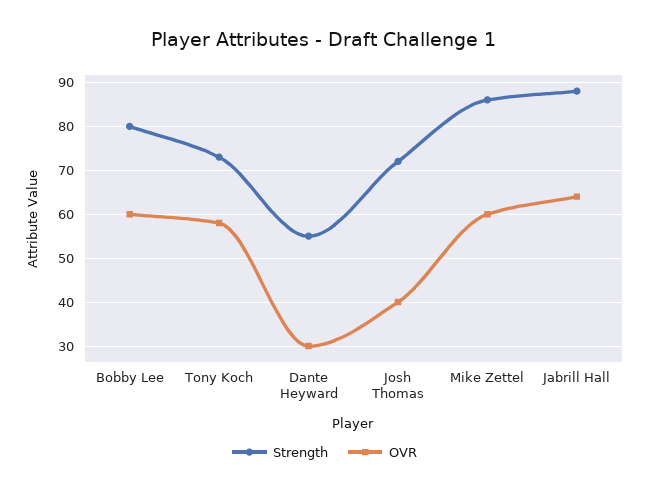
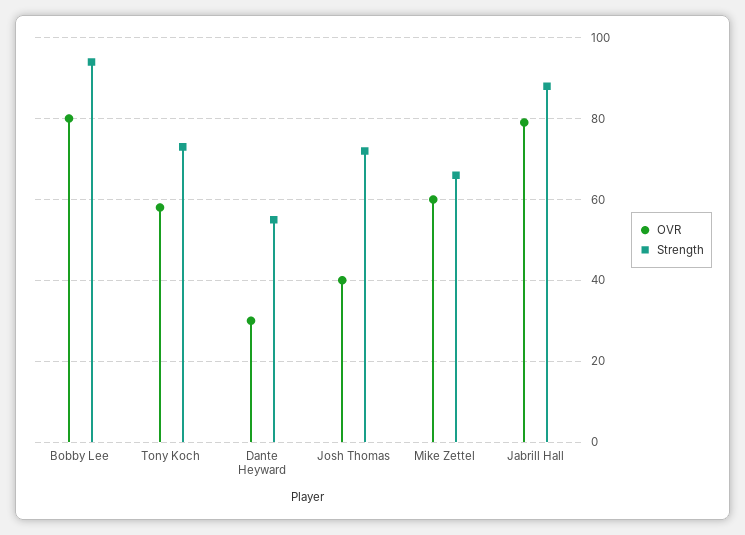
  {
    "Strength": {
-     "Bobby Lee": 80,
+     "Bobby Lee": 95,
      "Tony Koch": 75,
      "Dante Heyward": 55,
      "Josh Thomas": 70,
-     "Mike Zettel": 85,
+     "Mike Zettel": 65,
      "Jabrill Hall": 90
    },
    "OVR": {
-     "Bobby Lee": 60,
+     "Bobby Lee": 80,
      "Tony Koch": 60,
      "Dante Heyward": 30,
      "Josh Thomas": 40,
      "Mike Zettel": 60,
-     "Jabrill Hall": 65
+     "Jabrill Hall": 80
    }
  }

